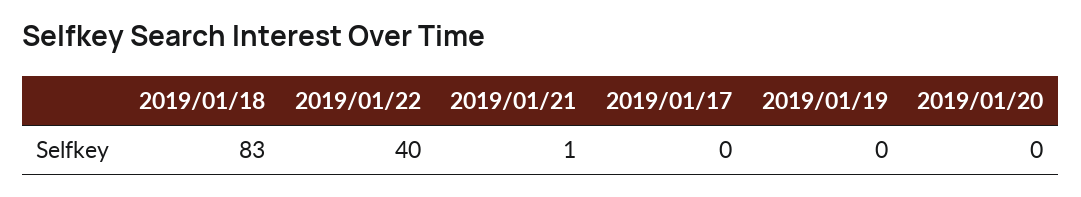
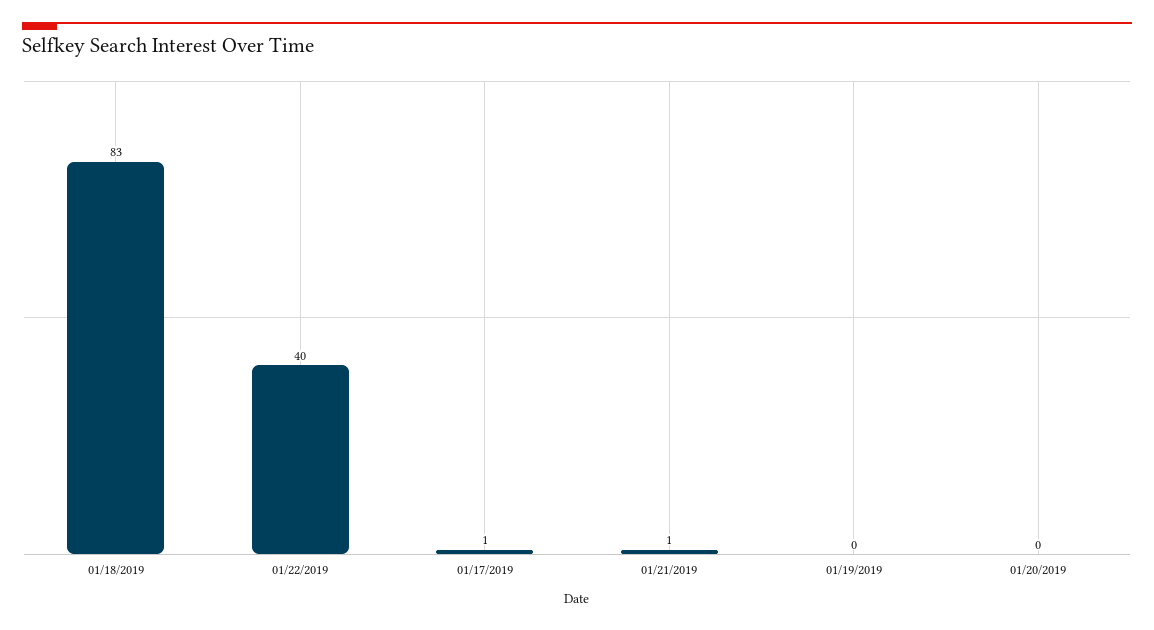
  {
    "2019/01/18": 83,
    "2019/01/22": 40,
    "2019/01/21": 1,
-   "2019/01/17": 0,
+   "2019/01/17": 1,
    "2019/01/19": 0,
    "2019/01/20": 0
  }

